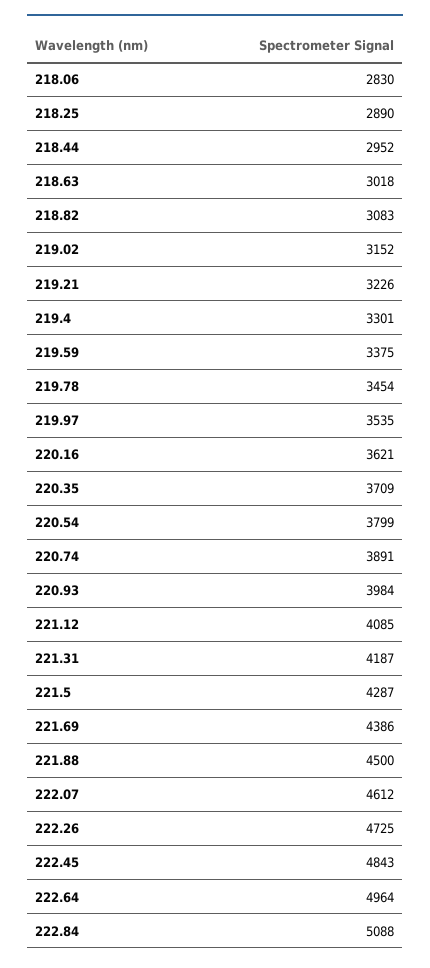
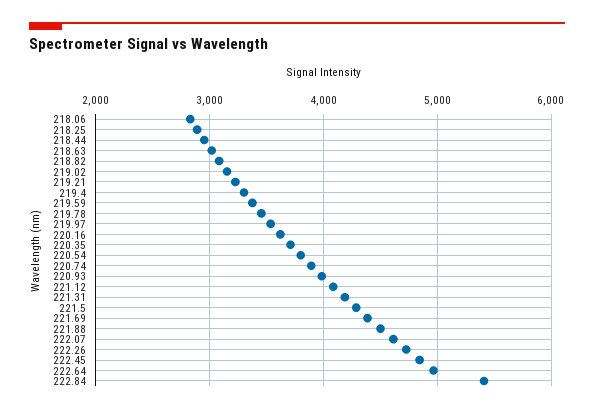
  {
    "218.06": 2830,
    "218.25": 2890,
    "218.44": 2952,
    "218.63": 3018,
    "218.82": 3083,
    "219.02": 3152,
    "219.21": 3226,
    "219.4": 3301,
    "219.59": 3375,
    "219.78": 3454,
    "219.97": 3535,
    "220.16": 3621,
    "220.35": 3709,
    "220.54": 3799,
    "220.74": 3891,
    "220.93": 3984,
    "221.12": 4085,
    "221.31": 4187,
    "221.5": 4287,
    "221.69": 4386,
    "221.88": 4500,
    "222.07": 4612,
    "222.26": 4725,
    "222.45": 4843,
    "222.64": 4964,
-   "222.84": 5088
+   "222.84": 5400
  }

